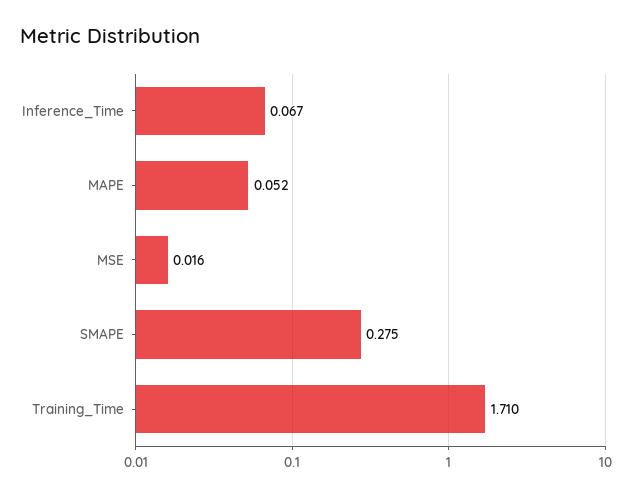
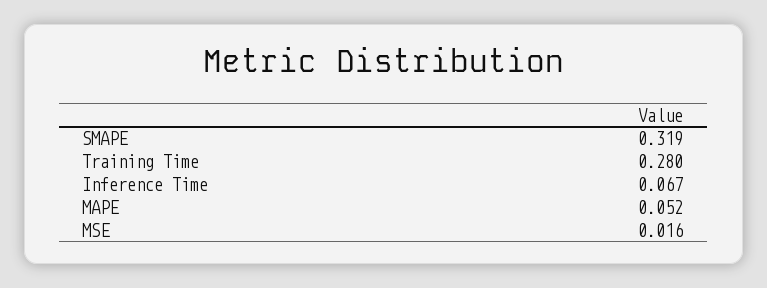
  {
    "Inference_Time": 0.067,
    "MAPE": 0.052,
    "MSE": 0.016,
-   "SMAPE": 0.275,
+   "SMAPE": 0.319,
-   "Training_Time": 1.71
+   "Training_Time": 0.28
  }

